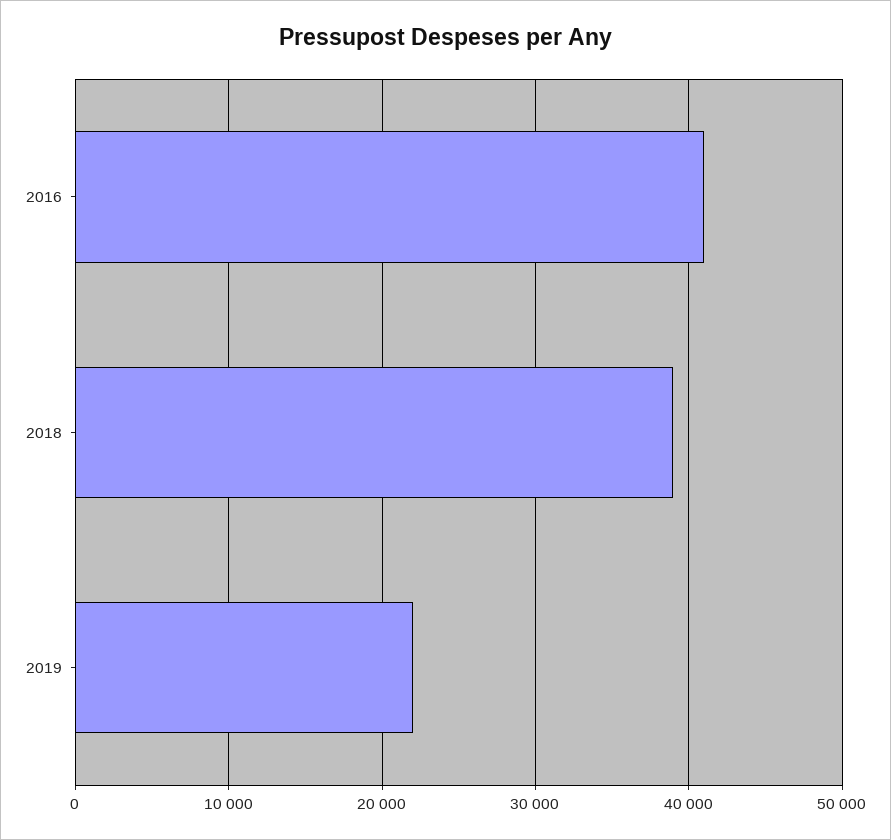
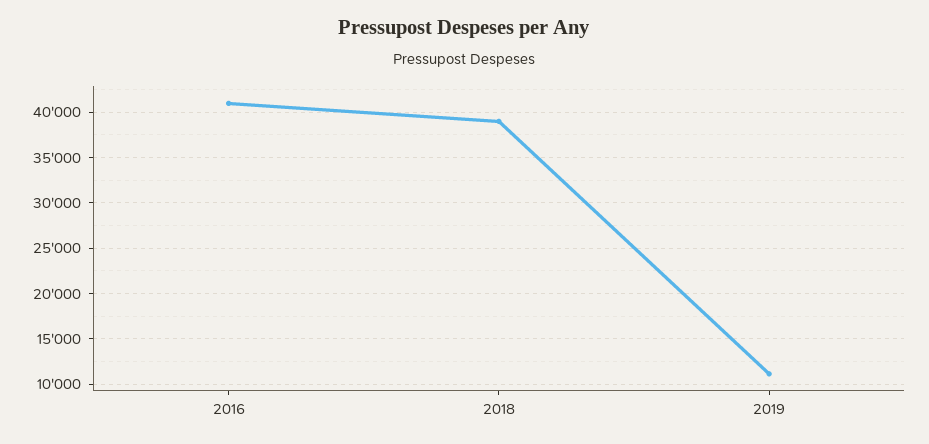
  {
    "2016": 41000,
    "2018": 39000,
-   "2019": 22000
+   "2019": 11000
  }

